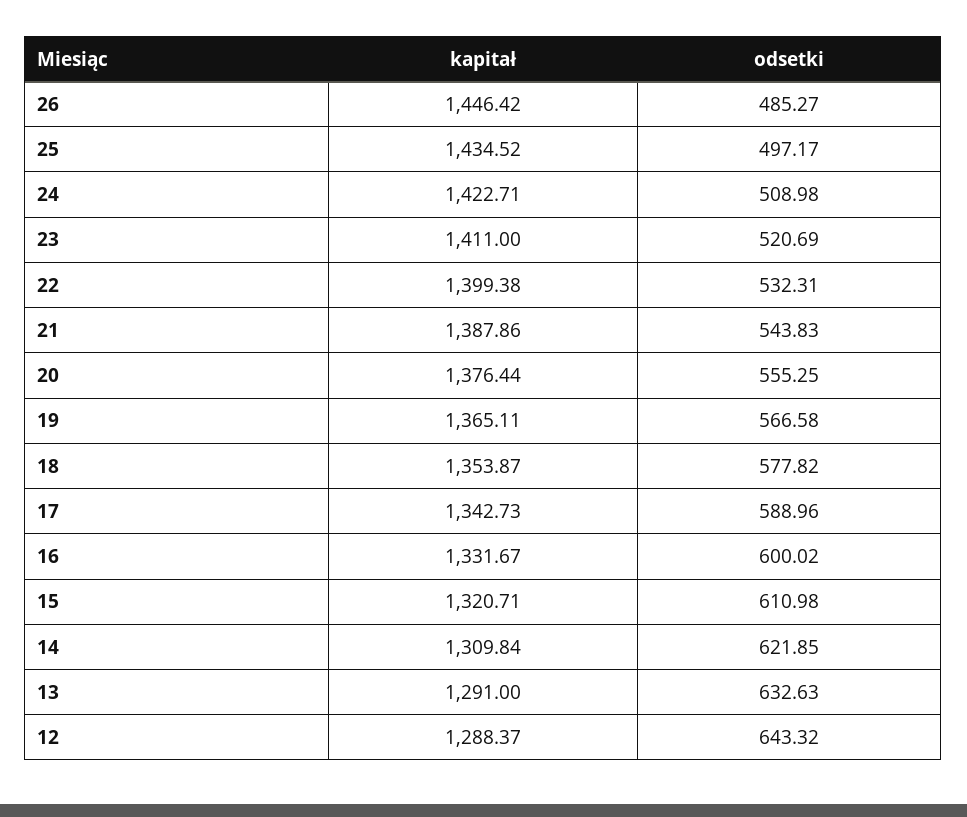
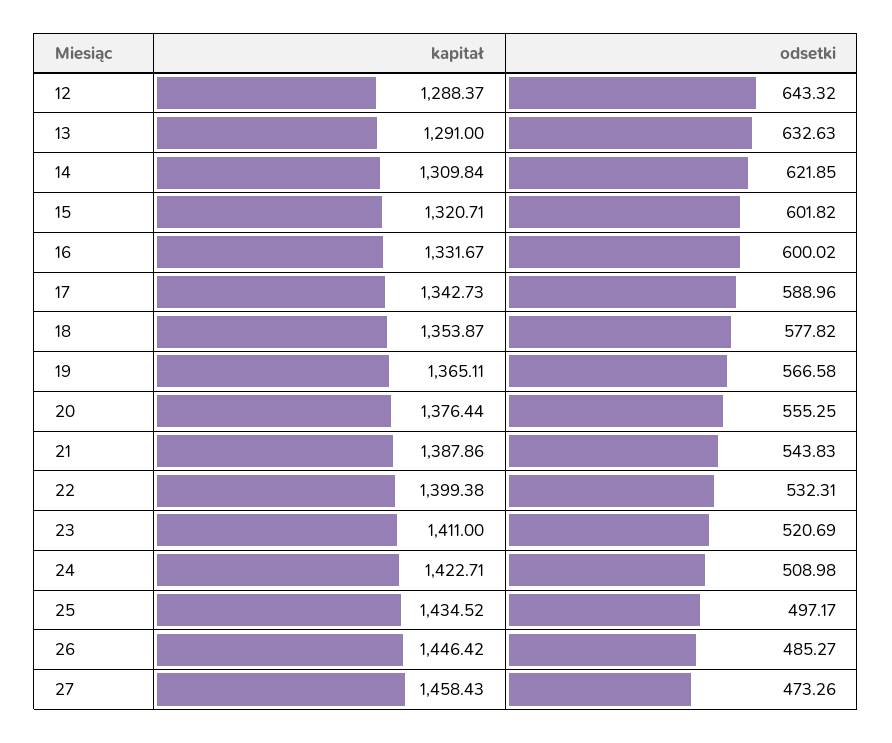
  {
    "kapitał": {
      "26": 1446.42,
      "25": 1434.52,
      "24": 1422.71,
      "23": 1411,
      "22": 1399.38,
      "21": 1387.86,
      "20": 1376.44,
      "19": 1365.11,
      "18": 1353.87,
      "17": 1342.73,
      "16": 1331.67,
      "15": 1320.71,
      "14": 1309.84,
      "13": 1291,
-     "12": 1288.37
+     "12": 1288.37,
+     "27": 1458.43
    },
    "odsetki": {
      "26": 485.27,
      "25": 497.17,
      "24": 508.98,
      "23": 520.69,
      "22": 532.31,
      "21": 543.83,
      "20": 555.25,
      "19": 566.58,
      "18": 577.82,
      "17": 588.96,
      "16": 600.02,
-     "15": 610.98,
+     "15": 601.82,
      "14": 621.85,
      "13": 632.63,
-     "12": 643.32
+     "12": 643.32,
+     "27": 473.26
    }
  }

